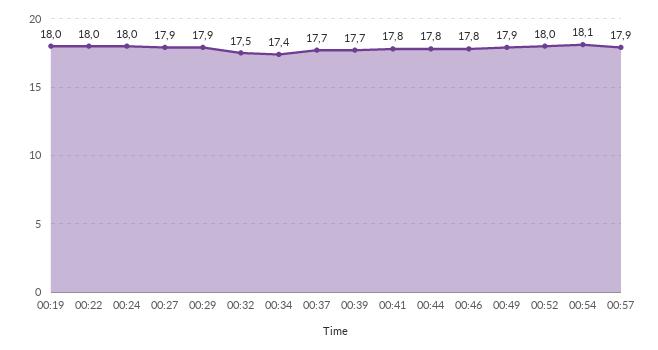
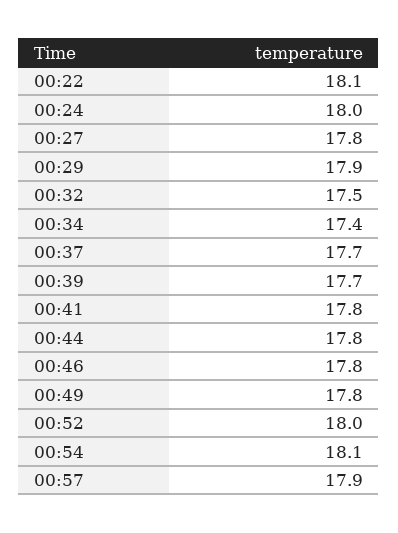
  {
-   "00:19": 18,
-   "00:22": 18,
+   "00:22": 18.1,
    "00:24": 18,
-   "00:27": 17.9,
+   "00:27": 17.8,
    "00:29": 17.9,
    "00:32": 17.5,
    "00:34": 17.4,
    "00:37": 17.7,
    "00:39": 17.7,
    "00:41": 17.8,
    "00:44": 17.8,
    "00:46": 17.8,
-   "00:49": 17.9,
+   "00:49": 17.8,
    "00:52": 18,
    "00:54": 18.1,
    "00:57": 17.9
  }

